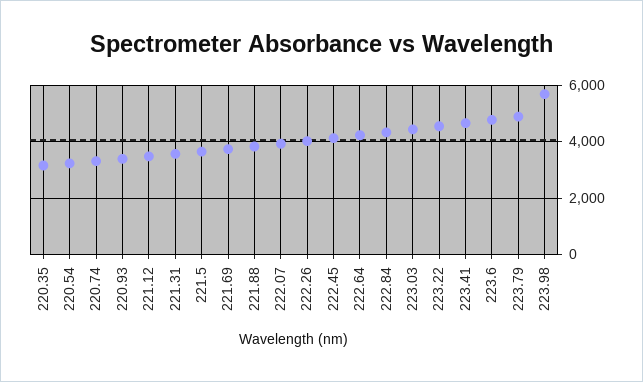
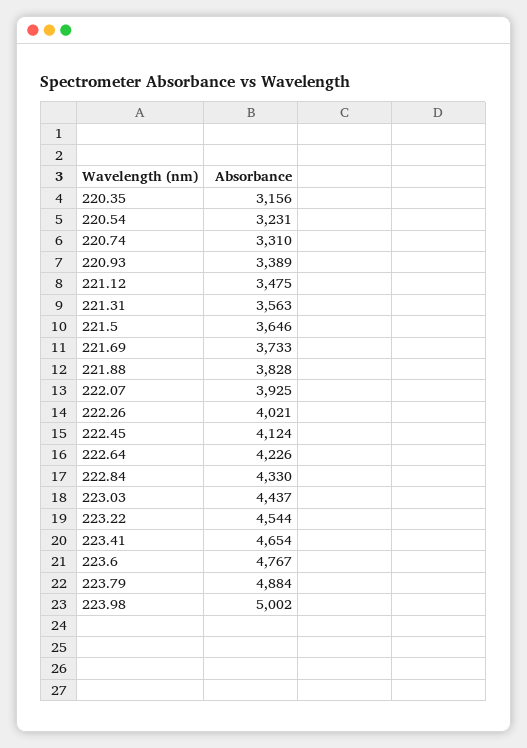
  {
    "220.35": 3156,
    "220.54": 3231,
    "220.74": 3310,
    "220.93": 3389,
    "221.12": 3475,
    "221.31": 3563,
    "221.5": 3646,
    "221.69": 3733,
    "221.88": 3828,
    "222.07": 3925,
    "222.26": 4021,
    "222.45": 4124,
    "222.64": 4226,
    "222.84": 4330,
    "223.03": 4437,
    "223.22": 4544,
    "223.41": 4654,
    "223.6": 4767,
    "223.79": 4884,
-   "223.98": 5750
+   "223.98": 5002
  }

